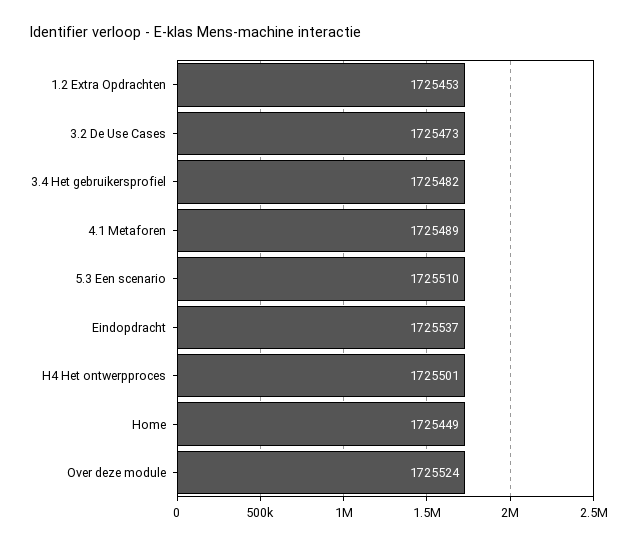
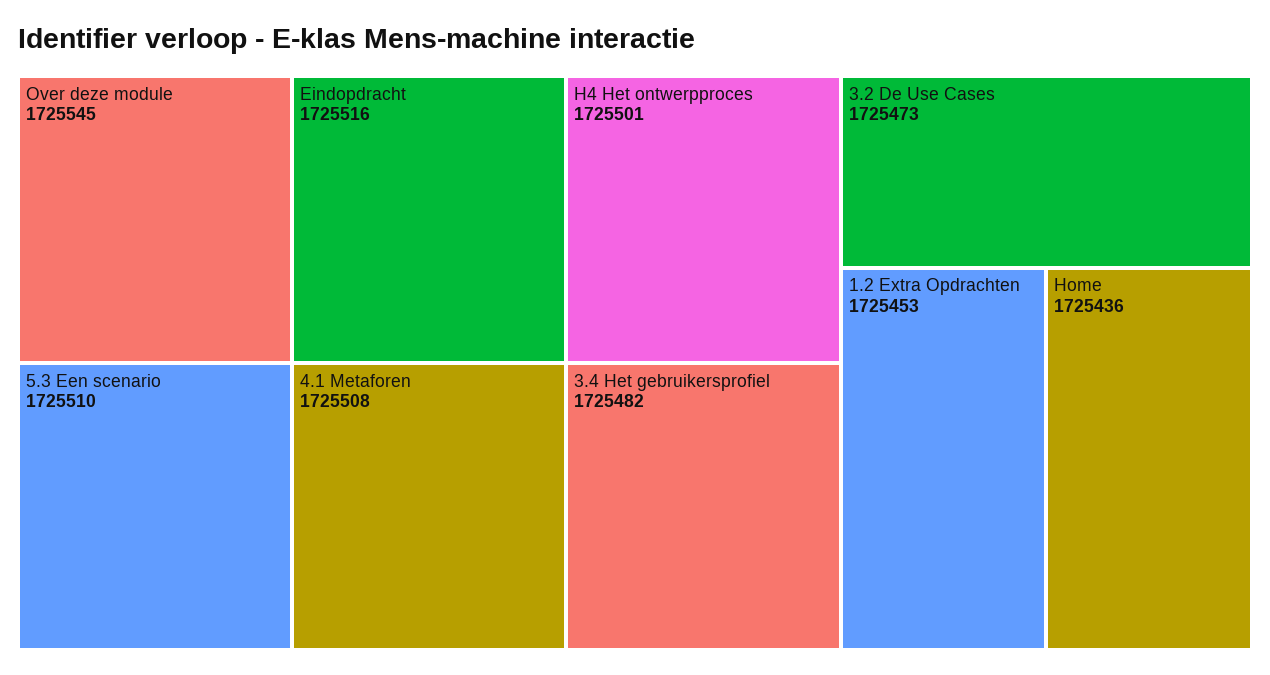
  {
    "1.2 Extra Opdrachten": 1725453,
    "3.2 De Use Cases": 1725473,
    "3.4 Het gebruikersprofiel": 1725482,
-   "4.1 Metaforen": 1725489,
+   "4.1 Metaforen": 1725508,
    "5.3 Een scenario": 1725510,
-   "Eindopdracht": 1725537,
+   "Eindopdracht": 1725516,
    "H4 Het ontwerpproces": 1725501,
-   "Home": 1725449,
+   "Home": 1725436,
-   "Over deze module": 1725524
+   "Over deze module": 1725545
  }

